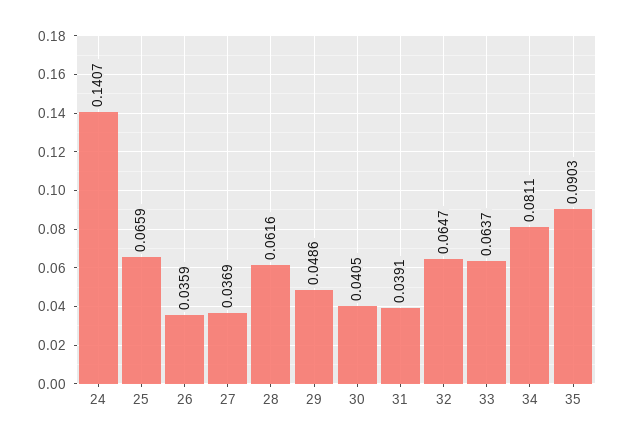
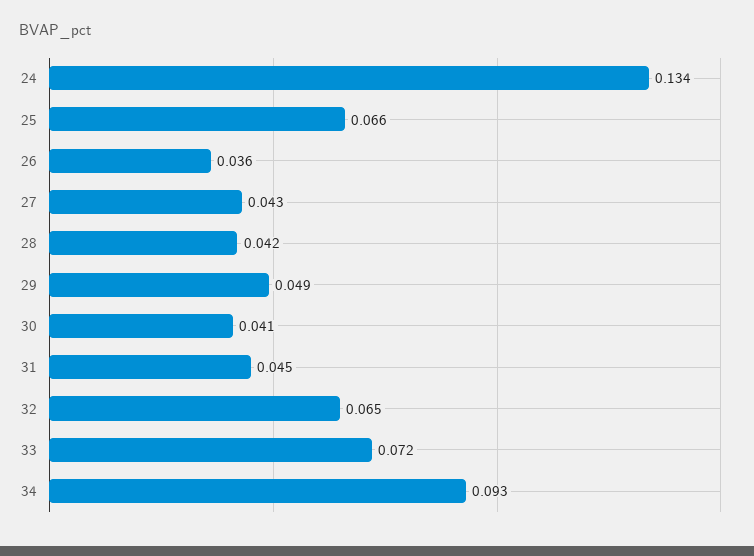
  {
-   "24": 0.1407,
+   "24": 0.134,
    "25": 0.0659,
    "26": 0.0359,
-   "27": 0.0369,
+   "27": 0.043,
-   "28": 0.0616,
+   "28": 0.042,
    "29": 0.0486,
    "30": 0.0405,
-   "31": 0.0391,
+   "31": 0.045,
    "32": 0.0647,
-   "33": 0.0637,
+   "33": 0.072,
-   "34": 0.0811,
+   "34": 0.093
-   "35": 0.0903
  }

